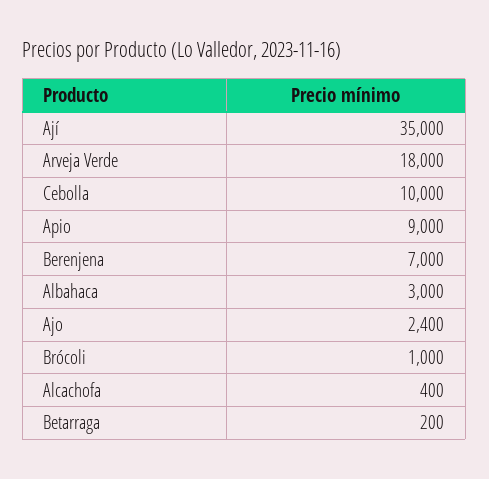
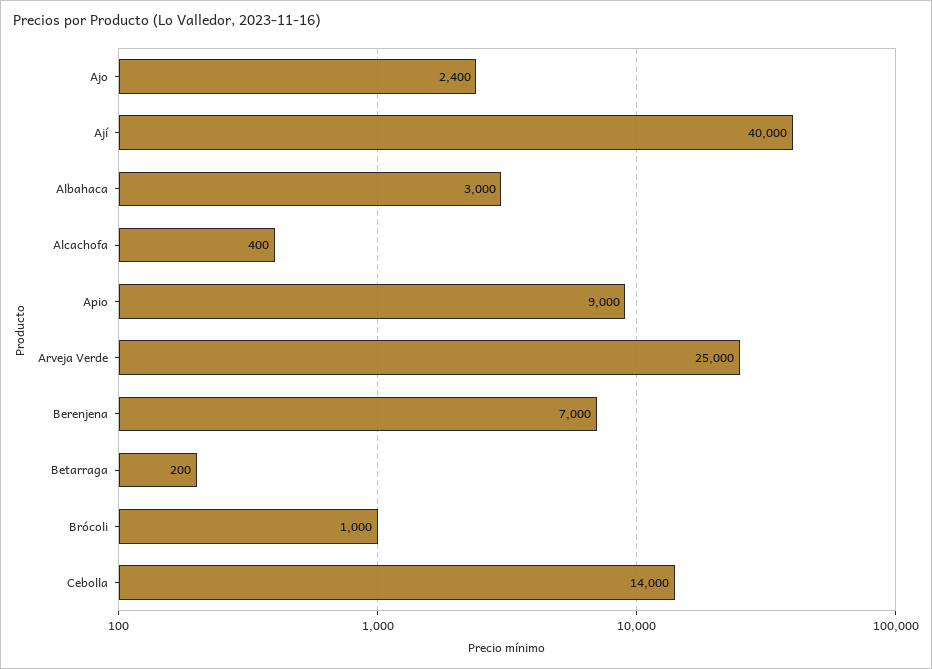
  {
-   "Ají": 35000,
+   "Ají": 40000,
-   "Arveja Verde": 18000,
+   "Arveja Verde": 25000,
-   "Cebolla": 10000,
+   "Cebolla": 14000,
    "Apio": 9000,
    "Berenjena": 7000,
    "Albahaca": 3000,
    "Ajo": 2400,
    "Brócoli": 1000,
    "Alcachofa": 400,
    "Betarraga": 200
  }

